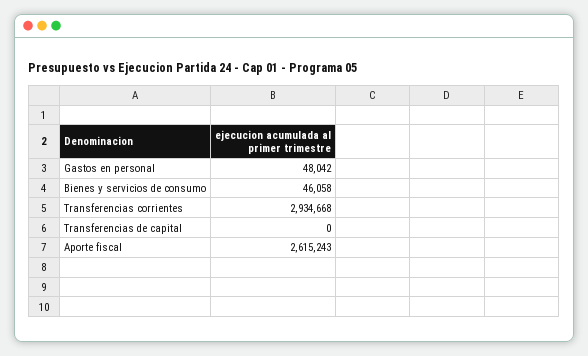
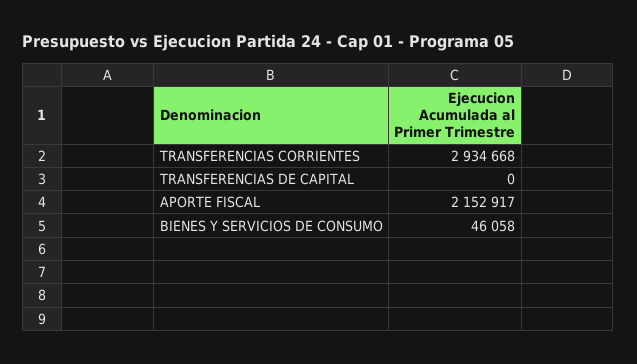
  {
-   "Gastos en personal": 48042,
    "Bienes y servicios de consumo": 46058,
    "Transferencias corrientes": 2934668,
    "Transferencias de capital": 0,
-   "Aporte fiscal": 2615243
+   "Aporte fiscal": 2152917
  }

